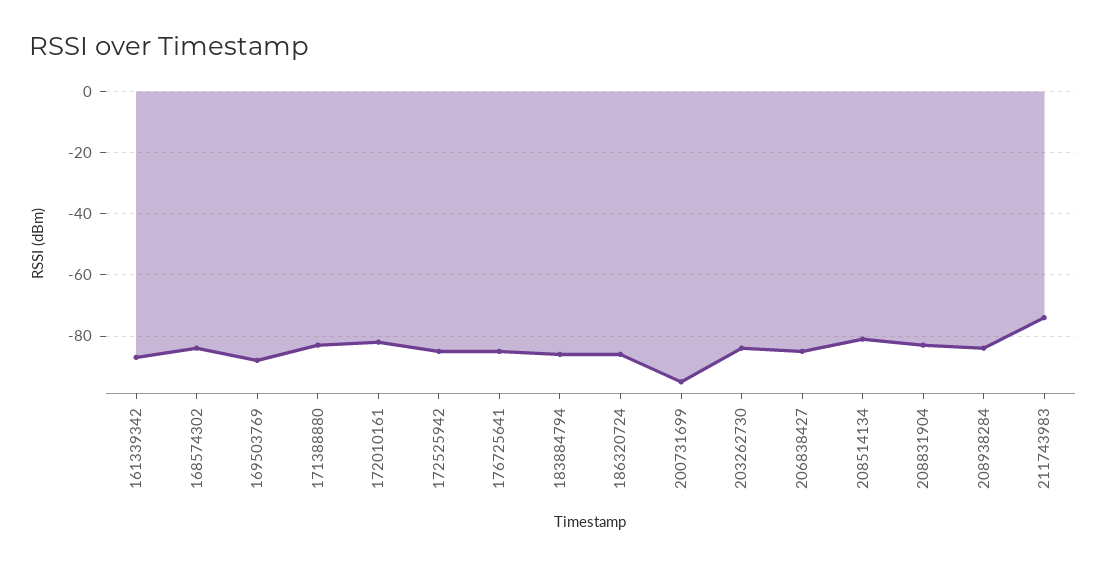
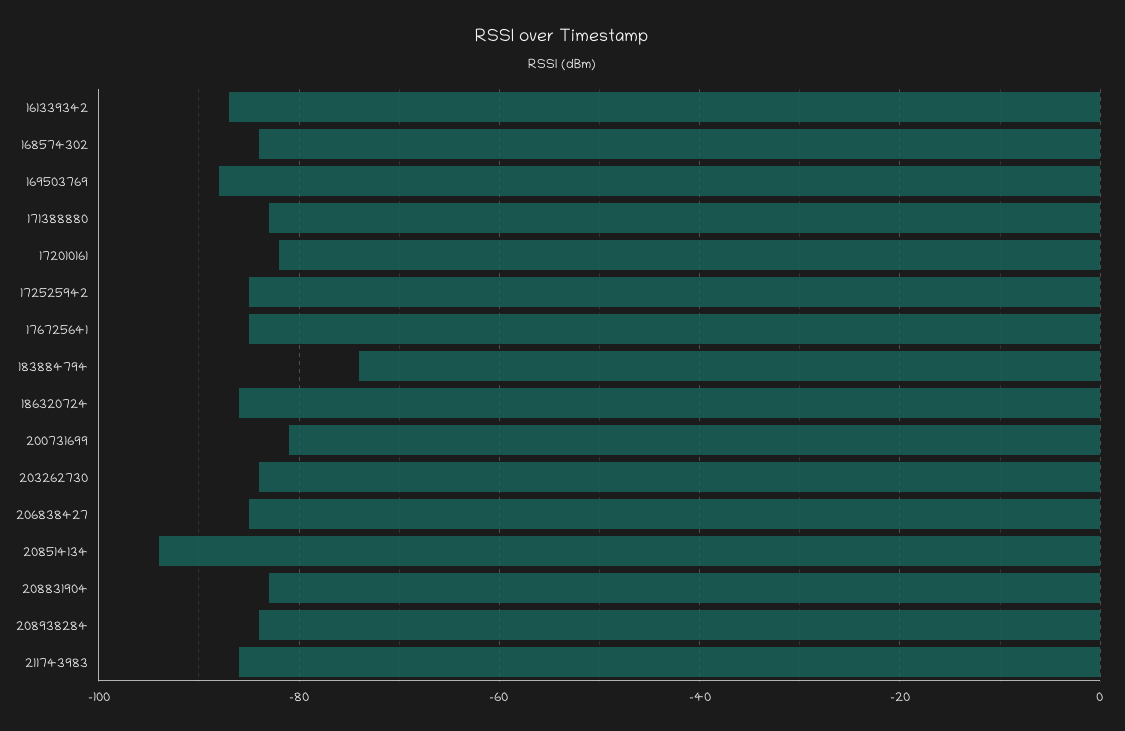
  {
    "161339342": -85,
    "168574302": -85,
    "169503769": -90,
    "171388880": -85,
    "172010161": -80,
    "172525942": -85,
    "176725641": -85,
-   "183884794": -85,
+   "183884794": -75,
    "186320724": -85,
-   "200731699": -95,
+   "200731699": -80,
    "203262730": -85,
    "206838427": -85,
-   "208514134": -80,
+   "208514134": -95,
    "208831904": -85,
    "208938284": -85,
-   "211743983": -75
+   "211743983": -85
  }

